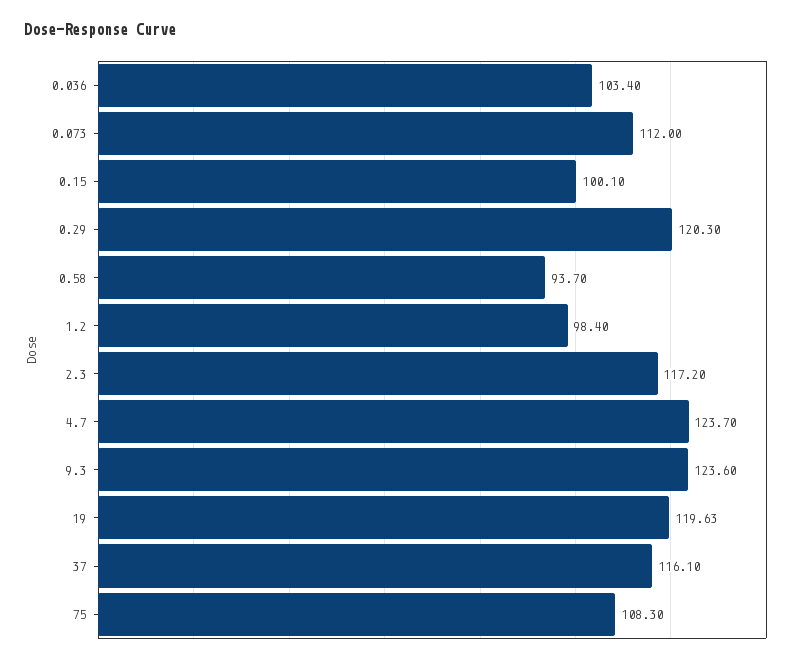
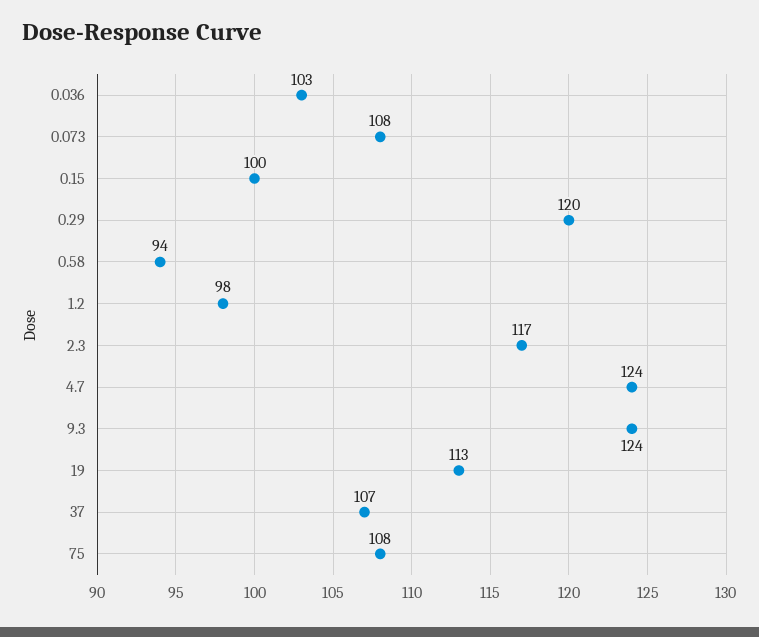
  {
    "0.036": 103.4,
-   "0.073": 112,
+   "0.073": 108,
    "0.15": 100.1,
    "0.29": 120.3,
    "0.58": 93.7,
    "1.2": 98.4,
    "2.3": 117.2,
    "4.7": 123.7,
    "9.3": 123.6,
-   "19": 119.63,
+   "19": 113,
-   "37": 116.1,
+   "37": 107,
    "75": 108.3
  }

